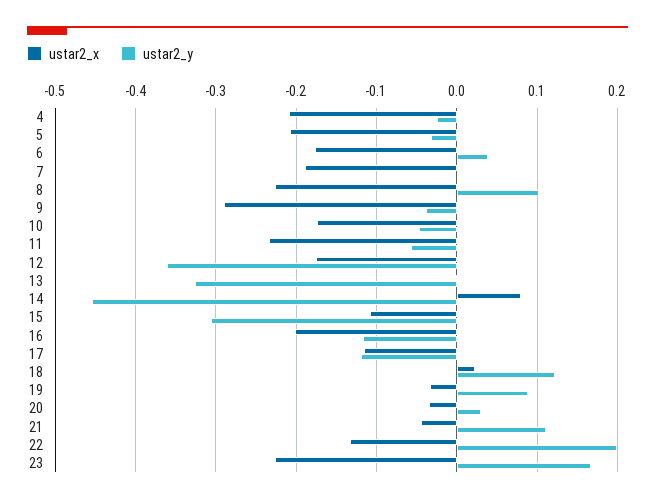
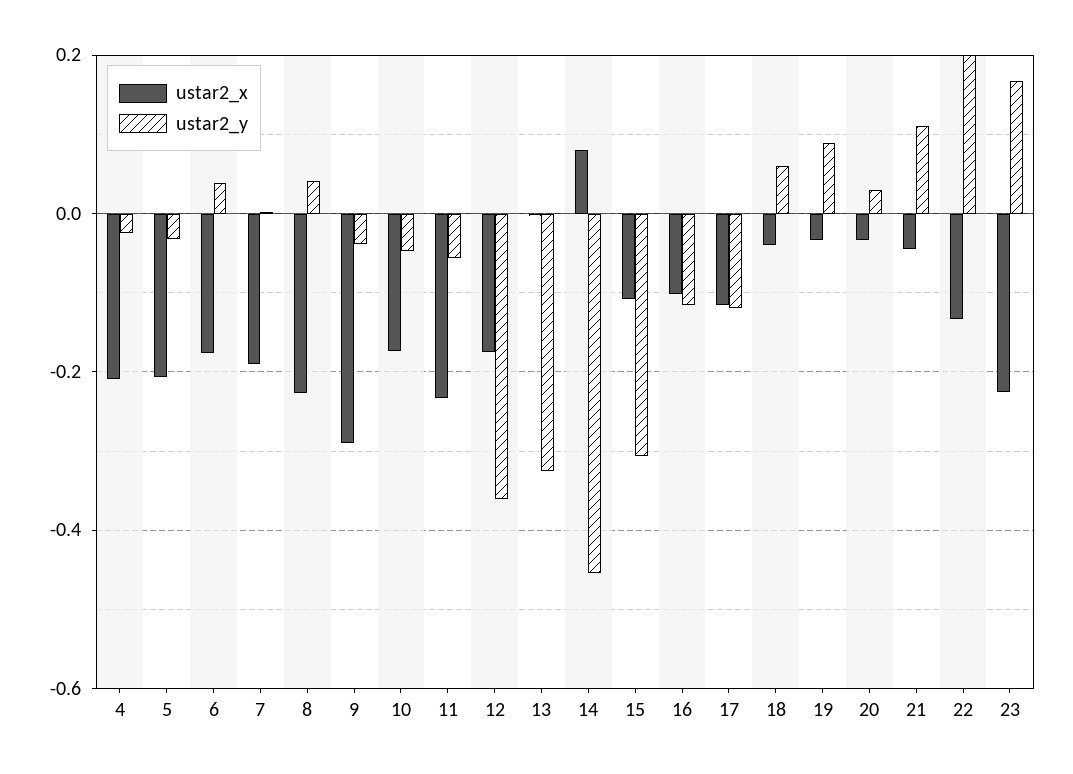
  {
    "ustar2_x": {
      "4": -0.21,
      "5": -0.21,
      "6": -0.18,
      "7": -0.19,
      "8": -0.23,
      "9": -0.29,
      "10": -0.17,
      "11": -0.23,
      "12": -0.17,
      "13": 0,
      "14": 0.08,
      "15": -0.11,
-     "16": -0.2,
+     "16": -0.1,
      "17": -0.12,
-     "18": 0.02,
+     "18": -0.04,
      "19": -0.03,
      "20": -0.03,
      "21": -0.04,
      "22": -0.13,
      "23": -0.23
    },
    "ustar2_y": {
      "4": -0.02,
      "5": -0.03,
      "6": 0.04,
      "7": 0,
-     "8": 0.1,
+     "8": 0.04,
      "9": -0.04,
      "10": -0.05,
      "11": -0.06,
      "12": -0.36,
      "13": -0.33,
      "14": -0.45,
      "15": -0.31,
      "16": -0.12,
      "17": -0.12,
-     "18": 0.12,
+     "18": 0.06,
      "19": 0.09,
      "20": 0.03,
      "21": 0.11,
      "22": 0.2,
      "23": 0.17
    }
  }

